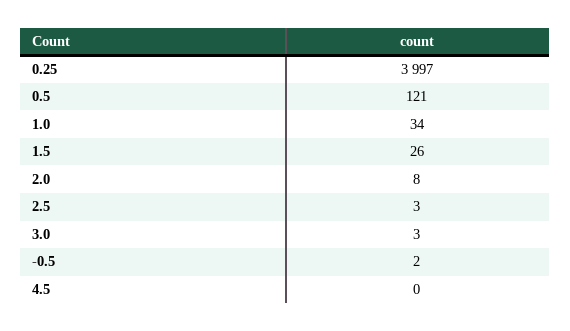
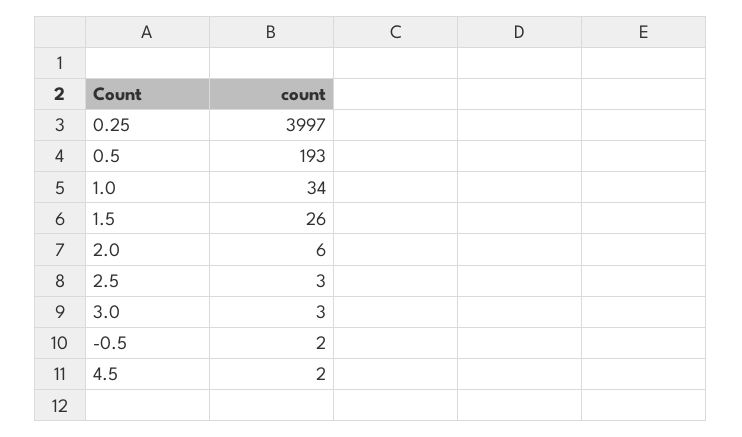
  {
    "0.25": 3997,
-   "0.5": 121,
+   "0.5": 193,
    "1.0": 34,
    "1.5": 26,
-   "2.0": 8,
+   "2.0": 6,
    "2.5": 3,
    "3.0": 3,
    "-0.5": 2,
-   "4.5": 0
+   "4.5": 2
  }

